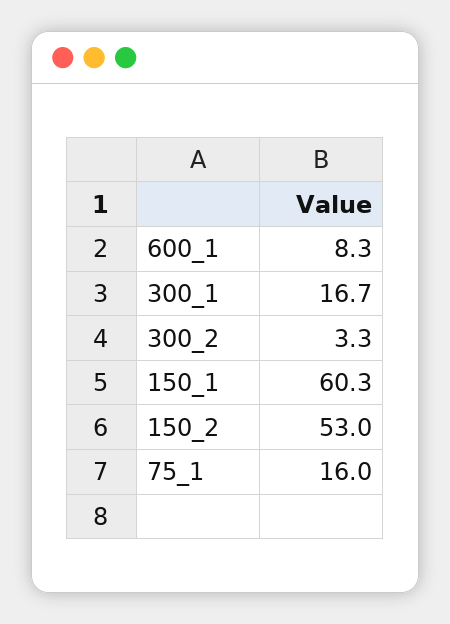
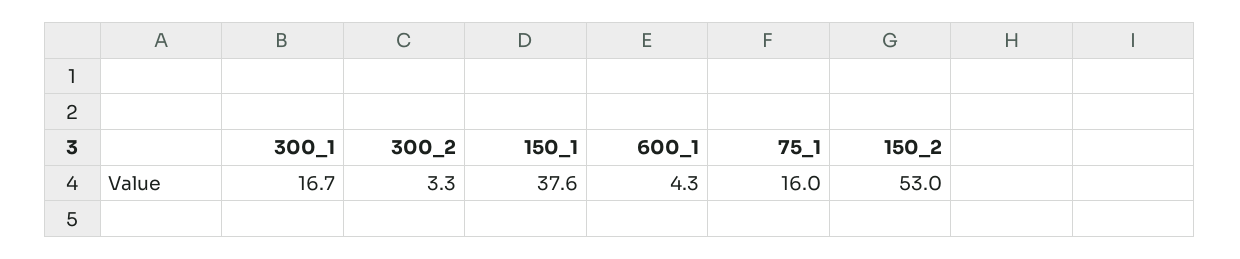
  {
-   "600_1": 8.3,
+   "600_1": 4.3,
    "300_1": 16.7,
    "300_2": 3.3,
-   "150_1": 60.3,
+   "150_1": 37.6,
    "150_2": 53,
    "75_1": 16
  }

